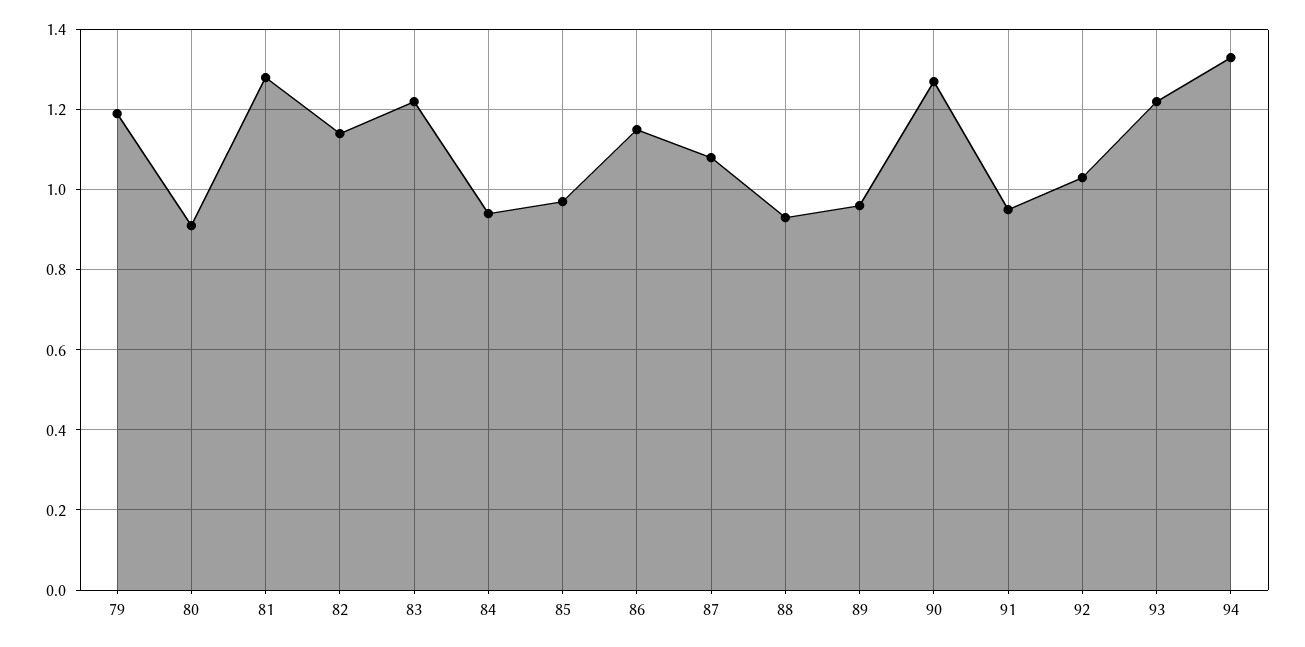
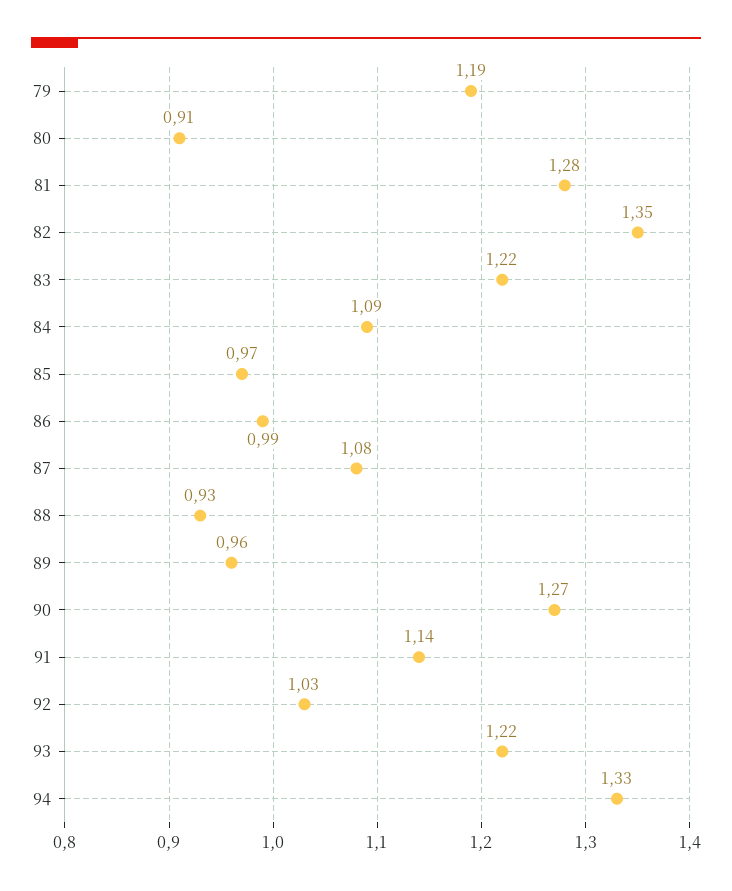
  {
    "79": 1.19,
    "80": 0.91,
    "81": 1.28,
-   "82": 1.15,
+   "82": 1.35,
    "83": 1.22,
-   "84": 0.95,
+   "84": 1.09,
    "85": 0.97,
-   "86": 1.15,
+   "86": 0.99,
    "87": 1.08,
    "88": 0.93,
    "89": 0.96,
    "90": 1.27,
-   "91": 0.95,
+   "91": 1.14,
    "92": 1.03,
    "93": 1.22,
    "94": 1.33
  }

